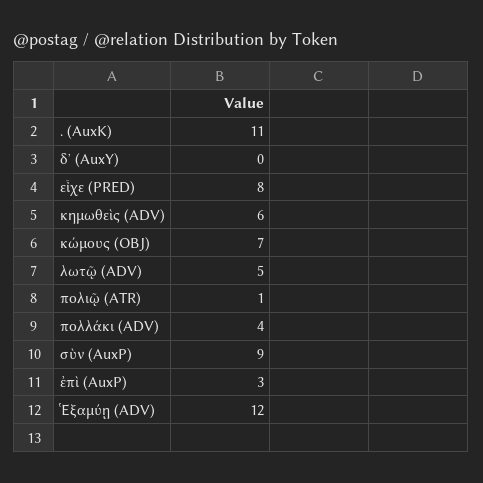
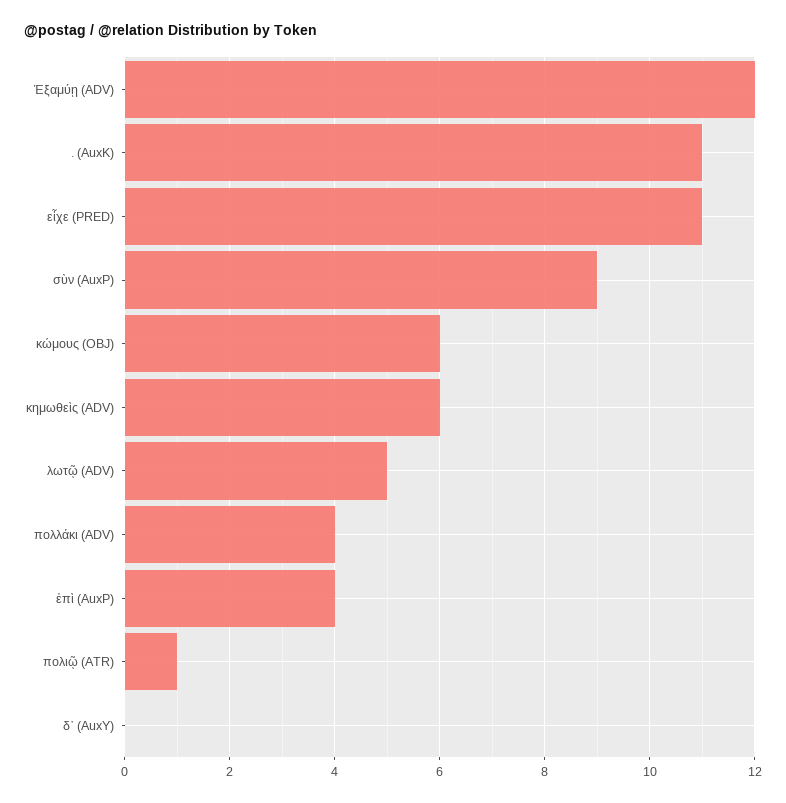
  {
    ". (AuxK)": 11,
    "δ᾽ (AuxY)": 0,
-   "εἶχε (PRED)": 8,
+   "εἶχε (PRED)": 11,
    "κημωθεὶς (ADV)": 6,
-   "κώμους (OBJ)": 7,
+   "κώμους (OBJ)": 6,
    "λωτῷ (ADV)": 5,
    "πολιῷ (ATR)": 1,
    "πολλάκι (ADV)": 4,
    "σὺν (AuxP)": 9,
-   "ἐπὶ (AuxP)": 3,
+   "ἐπὶ (AuxP)": 4,
    "Ἑξαμύῃ (ADV)": 12
  }

